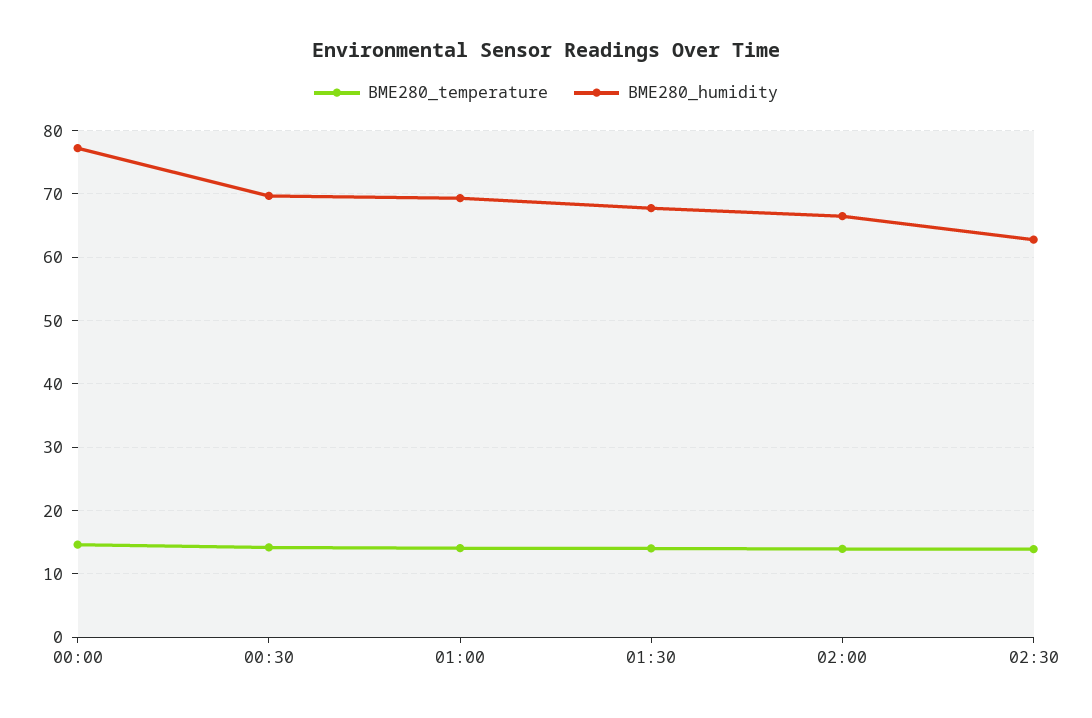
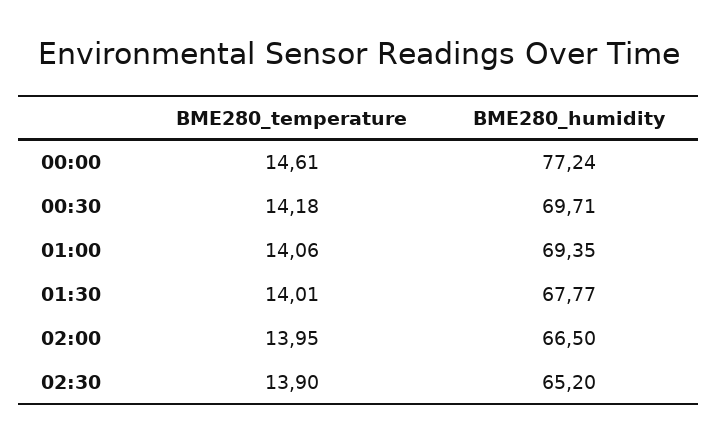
  {
    "BME280_temperature": {
      "00:00": 14.61,
      "00:30": 14.18,
      "01:00": 14.06,
      "01:30": 14.01,
      "02:00": 13.95,
      "02:30": 13.9
    },
    "BME280_humidity": {
      "00:00": 77.24,
      "00:30": 69.71,
      "01:00": 69.35,
      "01:30": 67.77,
      "02:00": 66.5,
-     "02:30": 63
+     "02:30": 65.2
    }
  }

